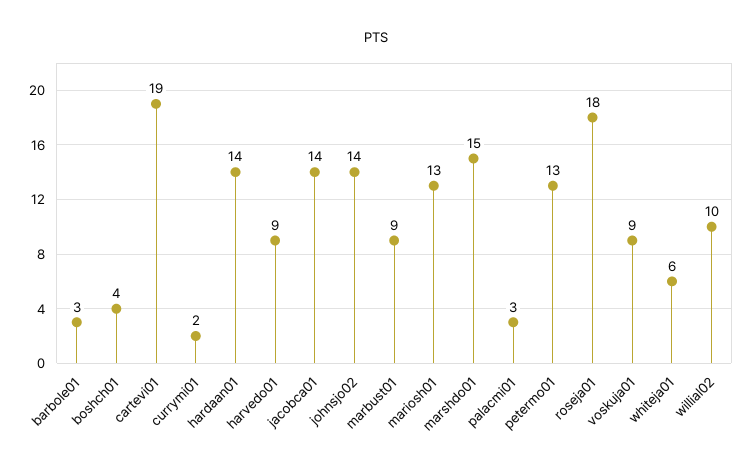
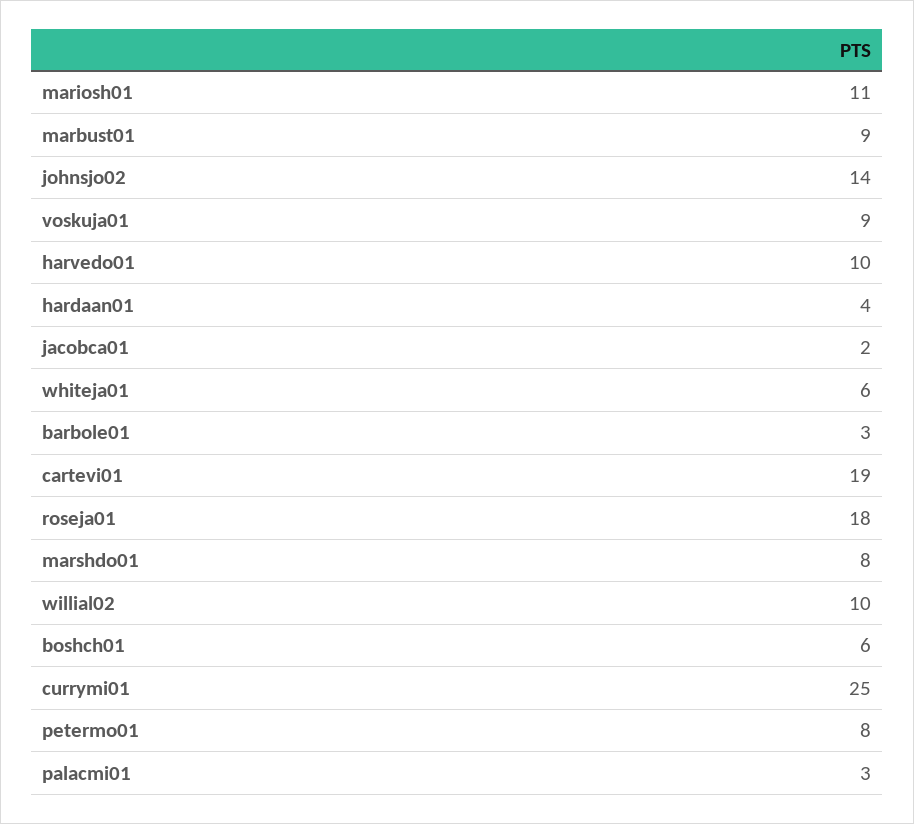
  {
    "barbole01": 3,
-   "boshch01": 4,
+   "boshch01": 6,
    "cartevi01": 19,
-   "currymi01": 2,
+   "currymi01": 25,
-   "hardaan01": 14,
+   "hardaan01": 4,
-   "harvedo01": 9,
+   "harvedo01": 10,
-   "jacobca01": 14,
+   "jacobca01": 2,
    "johnsjo02": 14,
    "marbust01": 9,
-   "mariosh01": 13,
+   "mariosh01": 11,
-   "marshdo01": 15,
+   "marshdo01": 8,
    "palacmi01": 3,
-   "petermo01": 13,
+   "petermo01": 8,
    "roseja01": 18,
    "voskuja01": 9,
    "whiteja01": 6,
    "willial02": 10
  }

